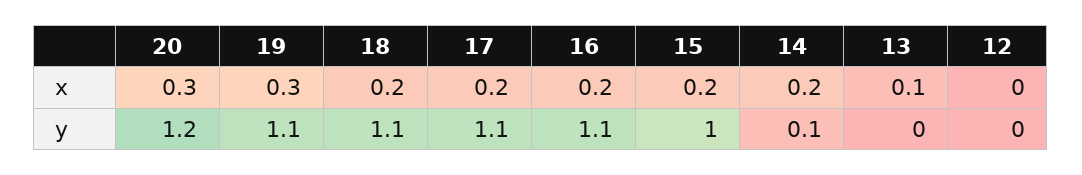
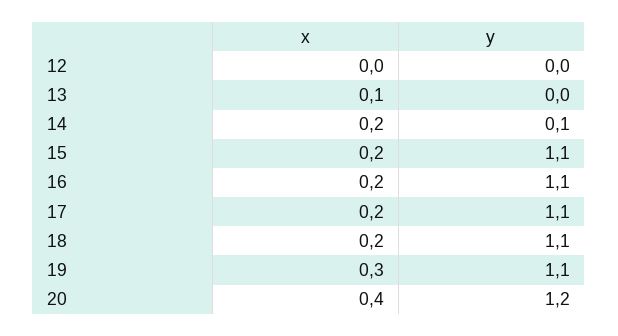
  {
    "20": {
-     "x": 0.3,
+     "x": 0.4,
      "y": 1.2
    },
    "19": {
      "x": 0.3,
      "y": 1.1
    },
    "18": {
      "x": 0.2,
      "y": 1.1
    },
    "17": {
      "x": 0.2,
      "y": 1.1
    },
    "16": {
      "x": 0.2,
      "y": 1.1
    },
    "15": {
      "x": 0.2,
-     "y": 1
+     "y": 1.1
    },
    "14": {
      "x": 0.2,
      "y": 0.1
    },
    "13": {
      "x": 0.1,
      "y": 0
    },
    "12": {
      "x": 0,
      "y": 0
    }
  }

